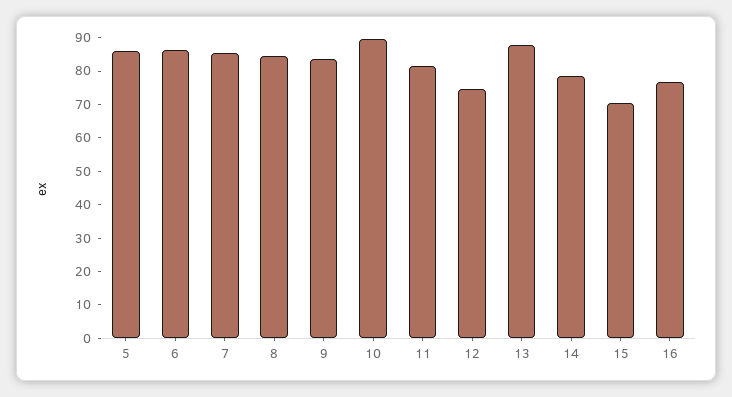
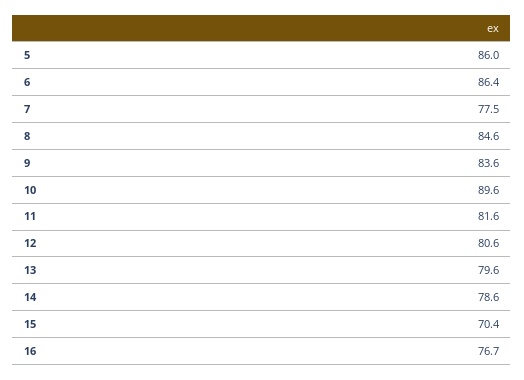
  {
    "5": 86,
    "6": 86.4,
-   "7": 85,
+   "7": 77.5,
    "8": 84.6,
    "9": 83.6,
    "10": 89.6,
    "11": 81.6,
-   "12": 75,
+   "12": 80.6,
-   "13": 87.5,
+   "13": 79.6,
    "14": 78.6,
    "15": 70.4,
    "16": 76.7
  }

